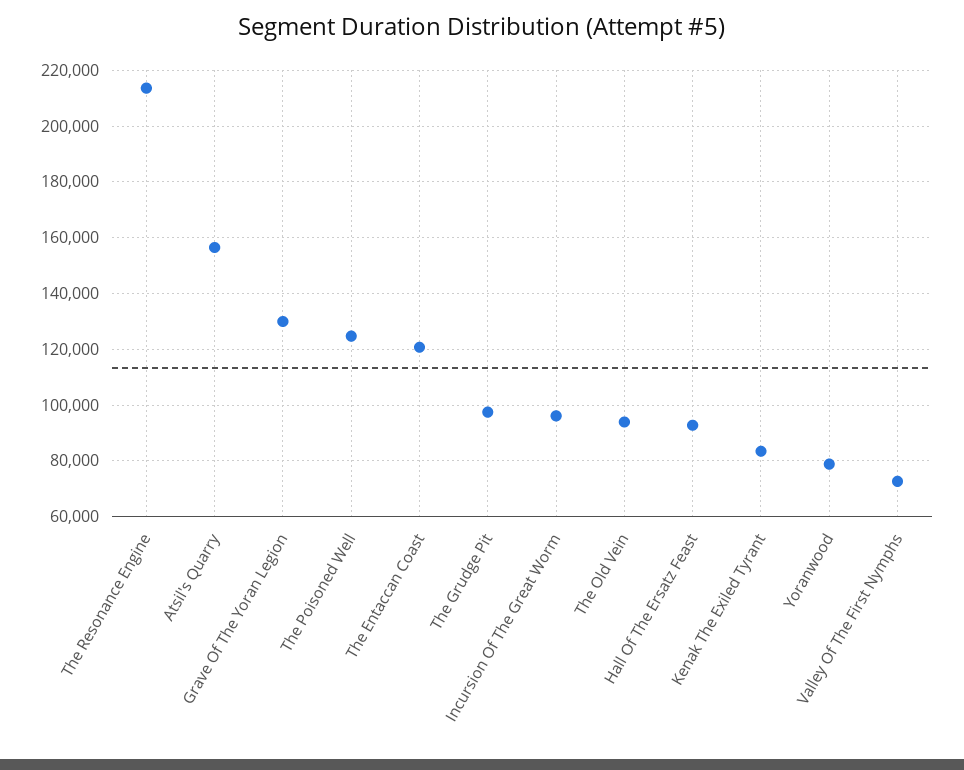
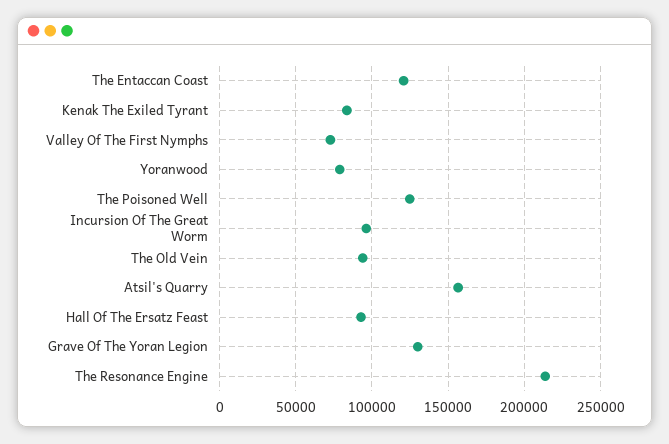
  {
    "The Resonance Engine": 212500,
    "Atsil's Quarry": 157500,
    "Grave Of The Yoran Legion": 130000,
    "The Poisoned Well": 125000,
    "The Entaccan Coast": 120000,
-   "The Grudge Pit": 97500,
    "Incursion Of The Great Worm": 95000,
    "The Old Vein": 95000,
    "Hall Of The Ersatz Feast": 92500,
    "Kenak The Exiled Tyrant": 82500,
    "Yoranwood": 80000,
    "Valley Of The First Nymphs": 72500
  }

